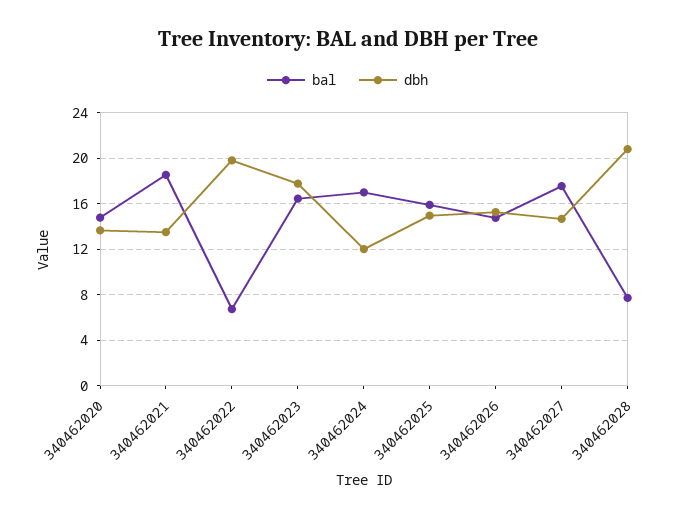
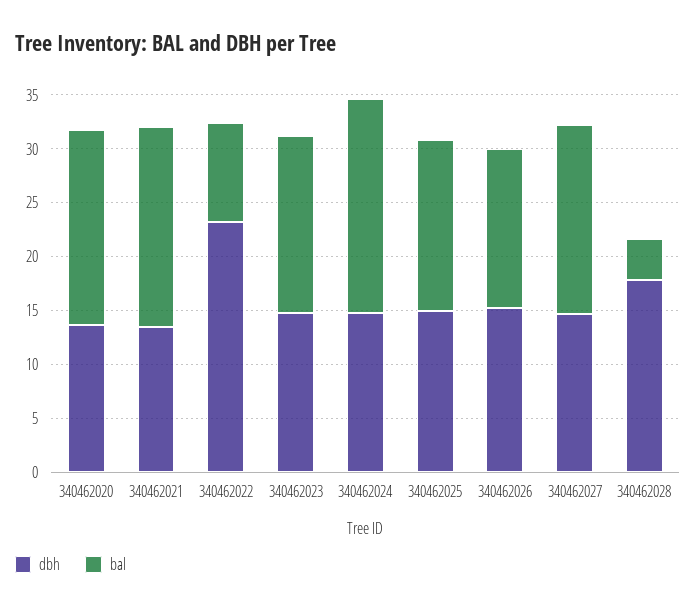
  {
    "bal": {
-     "340462020": 15,
+     "340462020": 18,
      "340462021": 19,
-     "340462022": 7,
+     "340462022": 9,
      "340462023": 16,
-     "340462024": 17,
+     "340462024": 20,
      "340462025": 16,
      "340462026": 15,
      "340462027": 18,
-     "340462028": 8
+     "340462028": 4
    },
    "dbh": {
      "340462020": 14,
      "340462021": 14,
-     "340462022": 20,
+     "340462022": 23,
-     "340462023": 18,
+     "340462023": 15,
-     "340462024": 12,
+     "340462024": 15,
      "340462025": 15,
      "340462026": 15,
      "340462027": 15,
-     "340462028": 21
+     "340462028": 18
    }
  }

